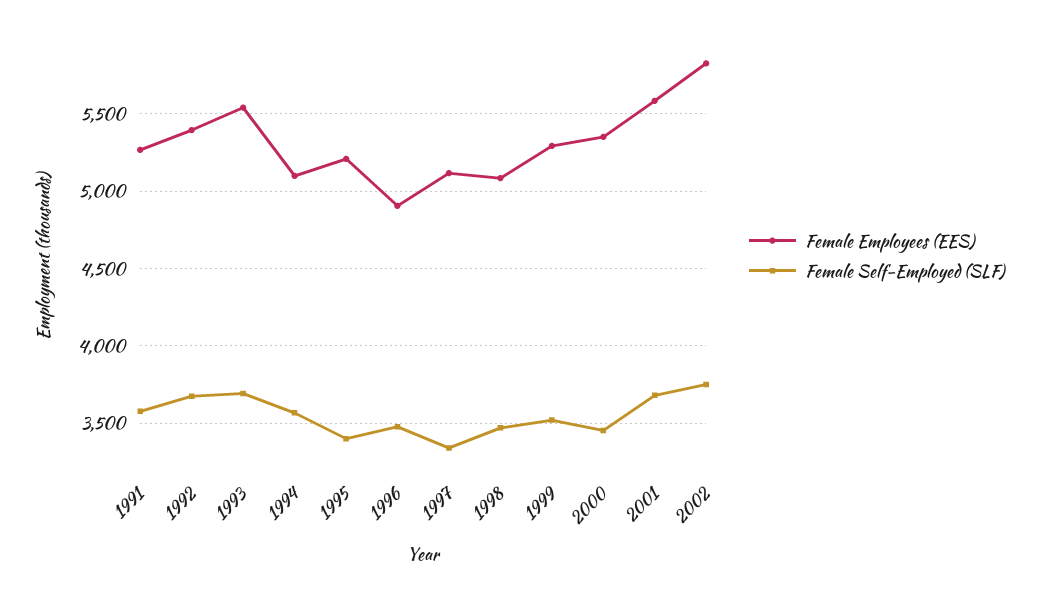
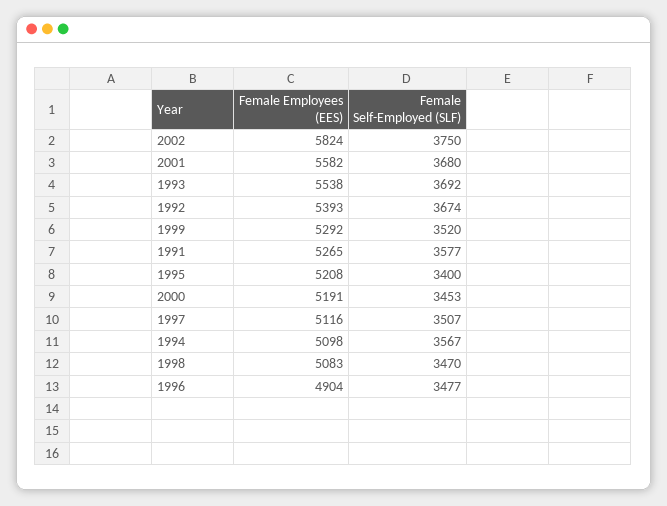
  {
    "Female Employees (EES)": {
      "1991": 5265,
      "1992": 5393,
      "1993": 5538,
      "1994": 5098,
      "1995": 5208,
      "1996": 4904,
      "1997": 5116,
      "1998": 5083,
      "1999": 5292,
-     "2000": 5350,
+     "2000": 5191,
      "2001": 5582,
      "2002": 5824
    },
    "Female Self-Employed (SLF)": {
      "1991": 3577,
      "1992": 3674,
      "1993": 3692,
      "1994": 3567,
      "1995": 3400,
      "1996": 3477,
-     "1997": 3350,
+     "1997": 3507,
      "1998": 3470,
      "1999": 3520,
      "2000": 3453,
      "2001": 3680,
      "2002": 3750
    }
  }

